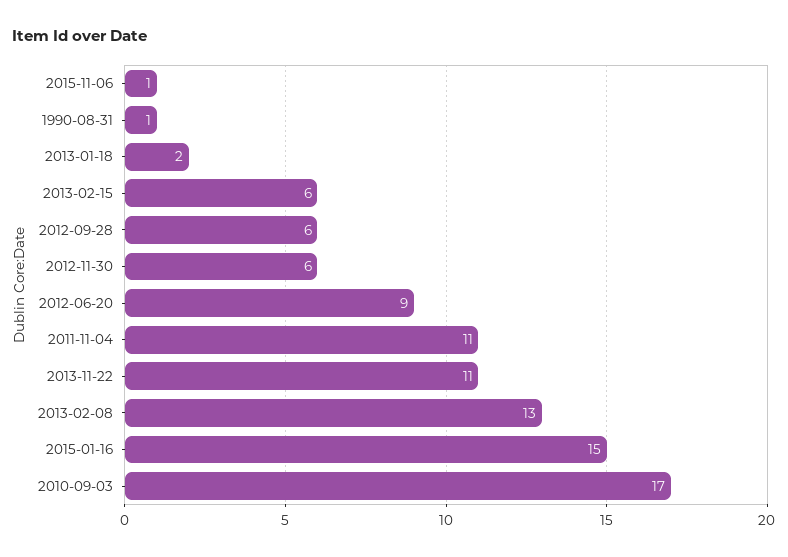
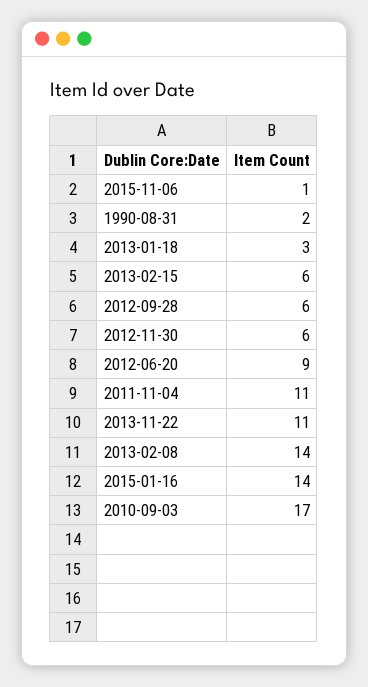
  {
    "2015-11-06": 1,
-   "1990-08-31": 1,
+   "1990-08-31": 2,
-   "2013-01-18": 2,
+   "2013-01-18": 3,
    "2013-02-15": 6,
    "2012-09-28": 6,
    "2012-11-30": 6,
    "2012-06-20": 9,
    "2011-11-04": 11,
    "2013-11-22": 11,
-   "2013-02-08": 13,
+   "2013-02-08": 14,
-   "2015-01-16": 15,
+   "2015-01-16": 14,
    "2010-09-03": 17
  }

